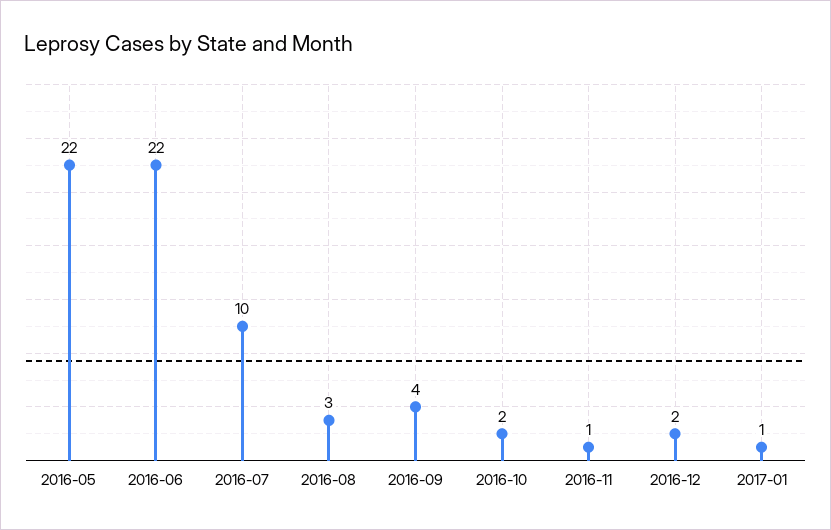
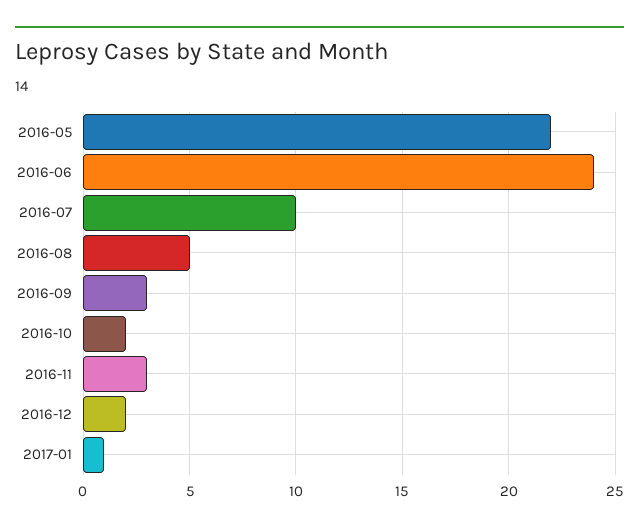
  {
    "2016-05": 22,
-   "2016-06": 22,
+   "2016-06": 24,
    "2016-07": 10,
-   "2016-08": 3,
+   "2016-08": 5,
-   "2016-09": 4,
+   "2016-09": 3,
    "2016-10": 2,
-   "2016-11": 1,
+   "2016-11": 3,
    "2016-12": 2,
    "2017-01": 1
  }

